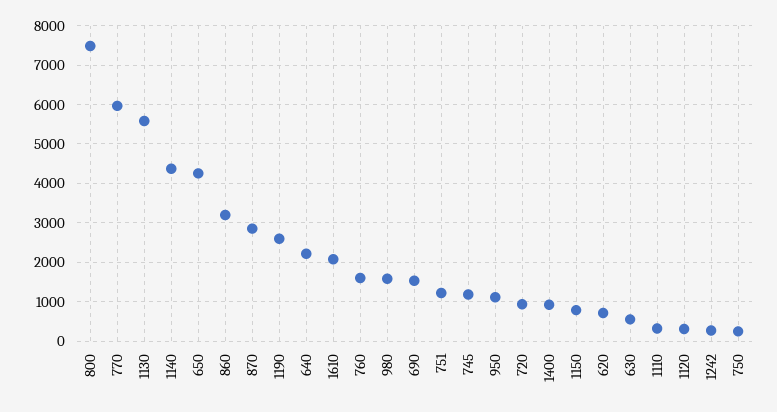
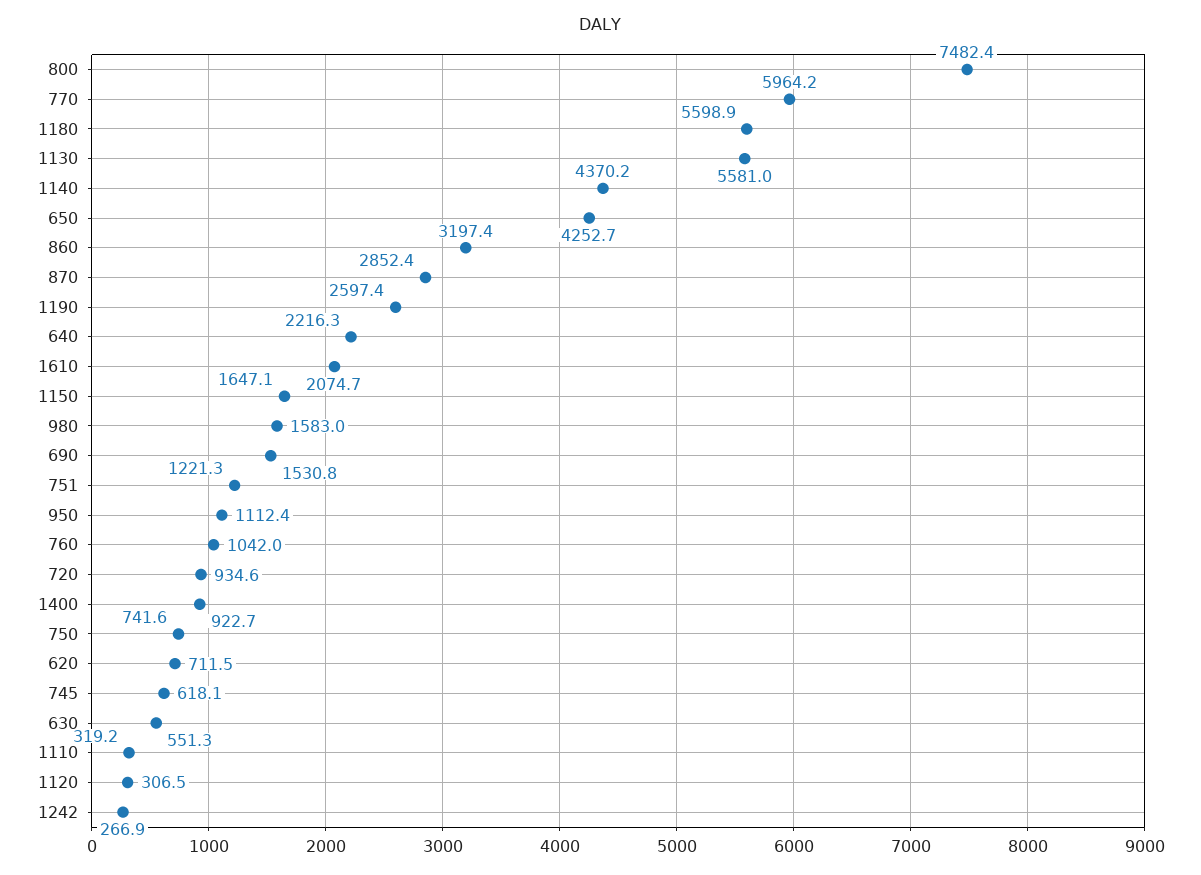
  {
    "800": 7482.4,
    "770": 5964.2,
    "1130": 5581,
    "1140": 4370.2,
    "650": 4252.7,
    "860": 3197.4,
    "870": 2852.4,
    "1190": 2597.4,
    "640": 2216.3,
    "1610": 2074.7,
-   "760": 1600,
+   "760": 1042,
    "980": 1583,
    "690": 1530.8,
    "751": 1221.3,
-   "745": 1200,
+   "745": 618.1,
    "950": 1112.4,
    "720": 934.6,
    "1400": 922.7,
-   "1150": 800,
+   "1150": 1647.1,
    "620": 711.5,
    "630": 551.3,
    "1110": 319.2,
    "1120": 306.5,
    "1242": 266.9,
-   "750": 200
+   "750": 741.6,
+   "1180": 5598.9
  }

